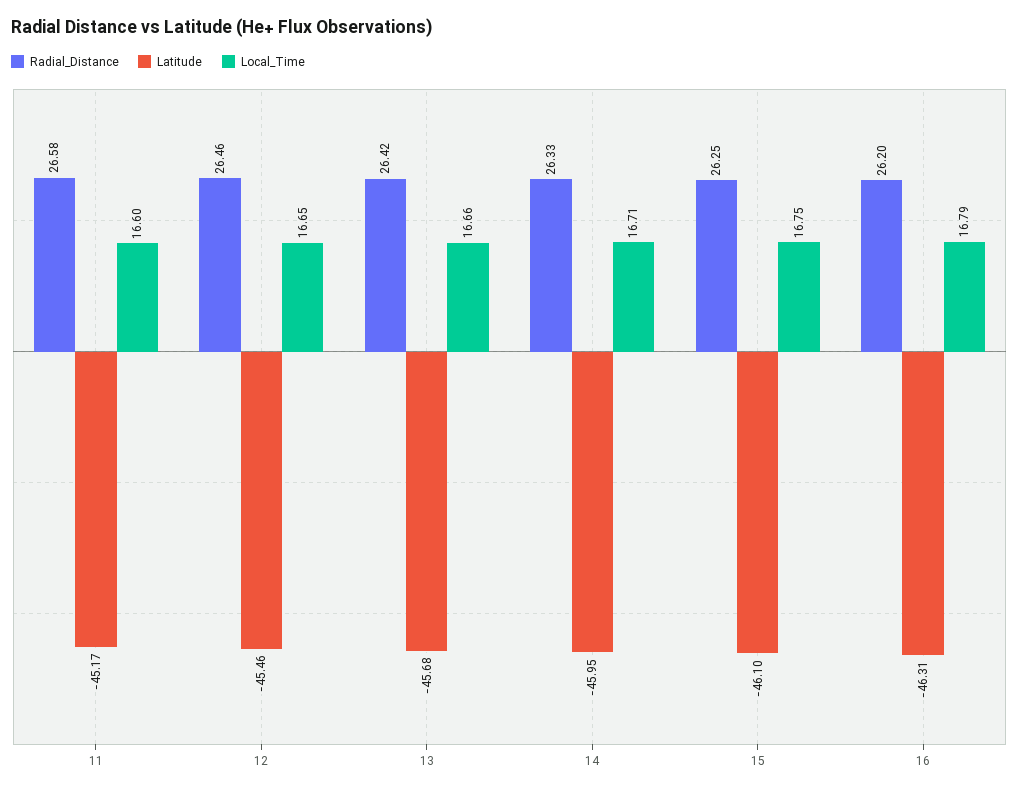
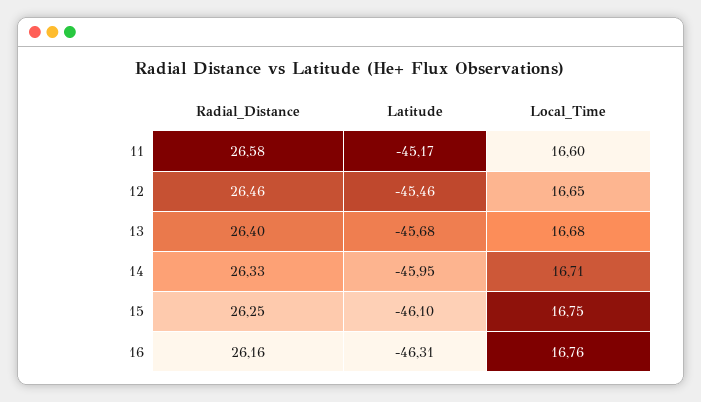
  {
    "Radial_Distance": {
      "11": 26.58,
      "12": 26.46,
-     "13": 26.42,
+     "13": 26.4,
      "14": 26.33,
      "15": 26.25,
-     "16": 26.2
+     "16": 26.16
    },
    "Latitude": {
      "11": -45.17,
      "12": -45.46,
      "13": -45.68,
      "14": -45.95,
      "15": -46.1,
      "16": -46.31
    },
    "Local_Time": {
      "11": 16.6,
      "12": 16.65,
-     "13": 16.66,
+     "13": 16.68,
      "14": 16.71,
      "15": 16.75,
-     "16": 16.79
+     "16": 16.76
    }
  }

